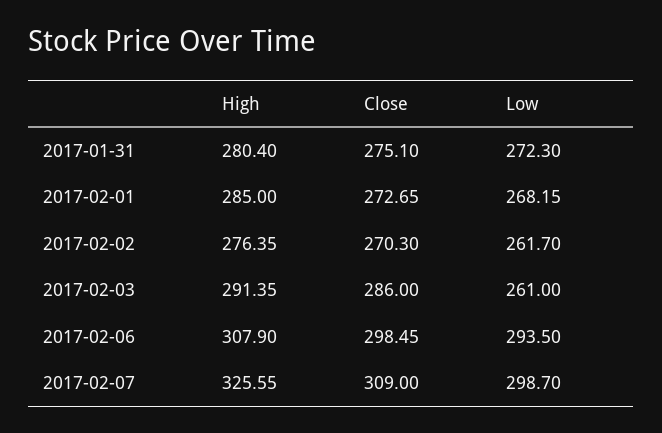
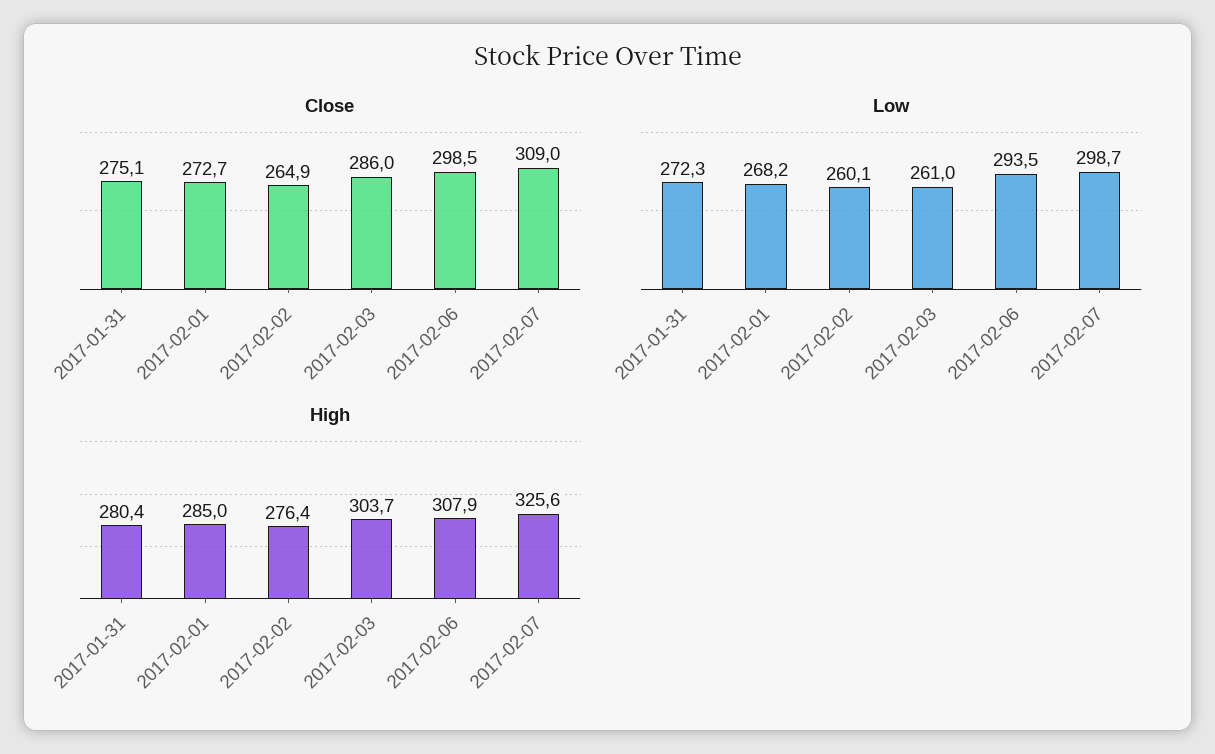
  {
    "High": {
      "2017-01-31": 280.4,
      "2017-02-01": 285,
      "2017-02-02": 276.35,
-     "2017-02-03": 291.35,
+     "2017-02-03": 303.7,
      "2017-02-06": 307.9,
      "2017-02-07": 325.55
    },
    "Close": {
      "2017-01-31": 275.1,
      "2017-02-01": 272.65,
-     "2017-02-02": 270.3,
+     "2017-02-02": 264.9,
      "2017-02-03": 286,
      "2017-02-06": 298.45,
      "2017-02-07": 309
    },
    "Low": {
      "2017-01-31": 272.3,
      "2017-02-01": 268.15,
-     "2017-02-02": 261.7,
+     "2017-02-02": 260.1,
      "2017-02-03": 261,
      "2017-02-06": 293.5,
      "2017-02-07": 298.7
    }
  }

